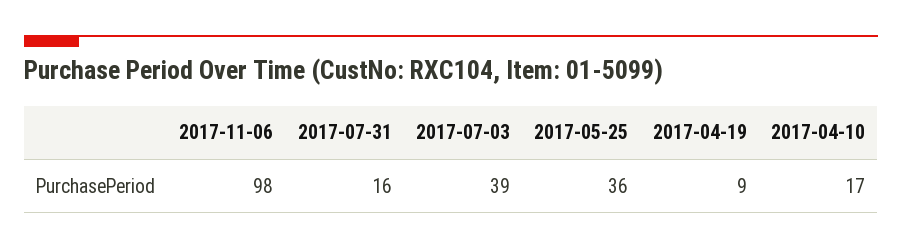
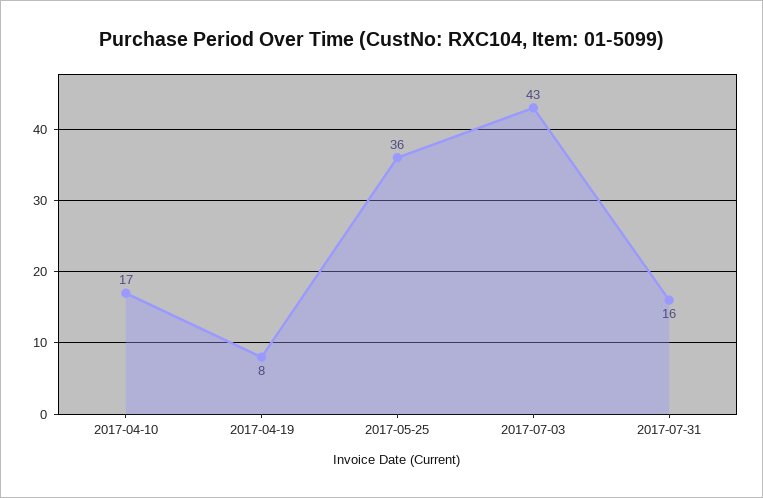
  {
-   "2017-11-06": 98,
    "2017-07-31": 16,
-   "2017-07-03": 39,
+   "2017-07-03": 43,
    "2017-05-25": 36,
-   "2017-04-19": 9,
+   "2017-04-19": 8,
    "2017-04-10": 17
  }

